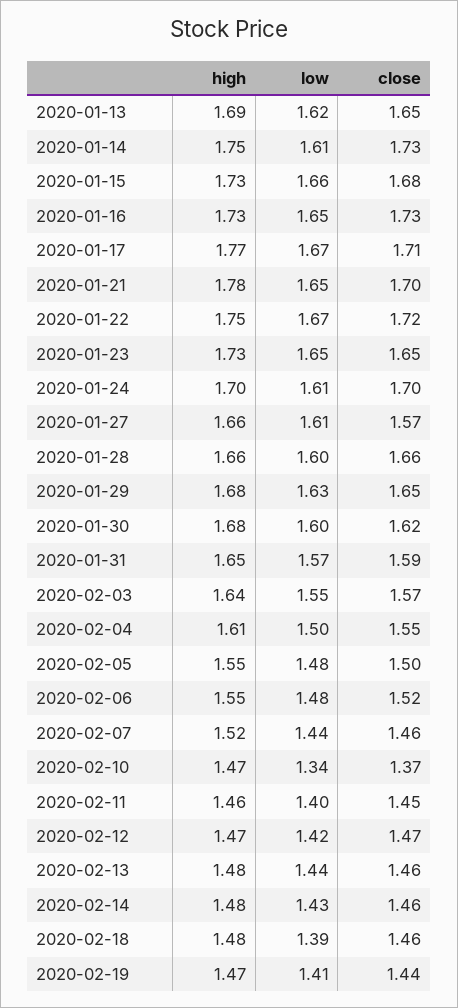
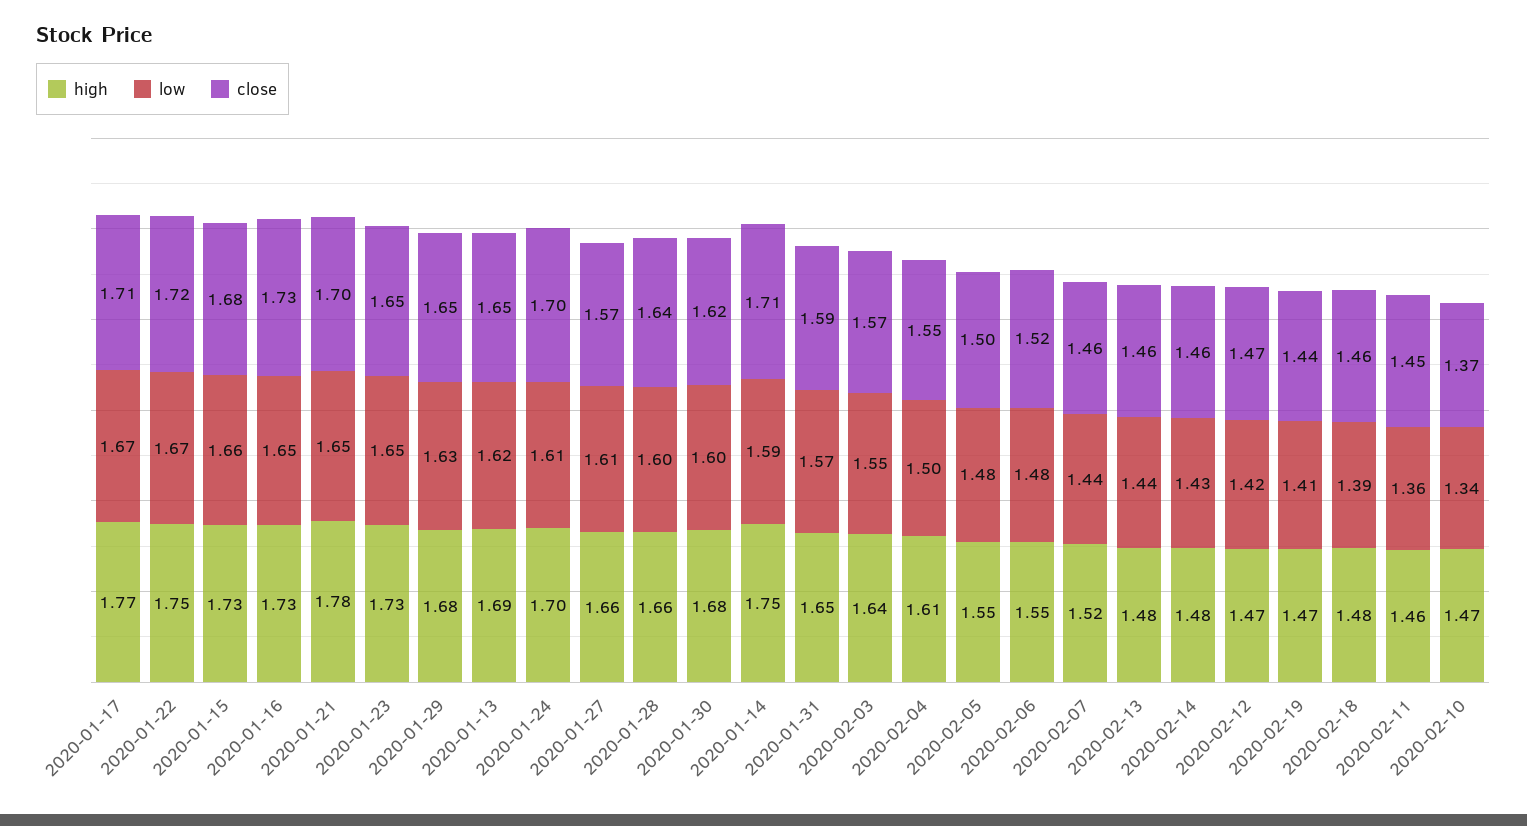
  {
    "high": {
      "2020-01-13": 1.69,
      "2020-01-14": 1.75,
      "2020-01-15": 1.73,
      "2020-01-16": 1.73,
      "2020-01-17": 1.77,
      "2020-01-21": 1.78,
      "2020-01-22": 1.75,
      "2020-01-23": 1.73,
      "2020-01-24": 1.7,
      "2020-01-27": 1.66,
      "2020-01-28": 1.66,
      "2020-01-29": 1.68,
      "2020-01-30": 1.68,
      "2020-01-31": 1.65,
      "2020-02-03": 1.64,
      "2020-02-04": 1.61,
      "2020-02-05": 1.55,
      "2020-02-06": 1.55,
      "2020-02-07": 1.52,
      "2020-02-10": 1.47,
      "2020-02-11": 1.46,
      "2020-02-12": 1.47,
      "2020-02-13": 1.48,
      "2020-02-14": 1.48,
      "2020-02-18": 1.48,
      "2020-02-19": 1.47
    },
    "low": {
      "2020-01-13": 1.62,
-     "2020-01-14": 1.61,
+     "2020-01-14": 1.59,
      "2020-01-15": 1.66,
      "2020-01-16": 1.65,
      "2020-01-17": 1.67,
      "2020-01-21": 1.65,
      "2020-01-22": 1.67,
      "2020-01-23": 1.65,
      "2020-01-24": 1.61,
      "2020-01-27": 1.61,
      "2020-01-28": 1.6,
      "2020-01-29": 1.63,
      "2020-01-30": 1.6,
      "2020-01-31": 1.57,
      "2020-02-03": 1.55,
      "2020-02-04": 1.5,
      "2020-02-05": 1.48,
      "2020-02-06": 1.48,
      "2020-02-07": 1.44,
      "2020-02-10": 1.34,
-     "2020-02-11": 1.4,
+     "2020-02-11": 1.36,
      "2020-02-12": 1.42,
      "2020-02-13": 1.44,
      "2020-02-14": 1.43,
      "2020-02-18": 1.39,
      "2020-02-19": 1.41
    },
    "close": {
      "2020-01-13": 1.65,
-     "2020-01-14": 1.73,
+     "2020-01-14": 1.71,
      "2020-01-15": 1.68,
      "2020-01-16": 1.73,
      "2020-01-17": 1.71,
      "2020-01-21": 1.7,
      "2020-01-22": 1.72,
      "2020-01-23": 1.65,
      "2020-01-24": 1.7,
      "2020-01-27": 1.57,
-     "2020-01-28": 1.66,
+     "2020-01-28": 1.64,
      "2020-01-29": 1.65,
      "2020-01-30": 1.62,
      "2020-01-31": 1.59,
      "2020-02-03": 1.57,
      "2020-02-04": 1.55,
      "2020-02-05": 1.5,
      "2020-02-06": 1.52,
      "2020-02-07": 1.46,
      "2020-02-10": 1.37,
      "2020-02-11": 1.45,
      "2020-02-12": 1.47,
      "2020-02-13": 1.46,
      "2020-02-14": 1.46,
      "2020-02-18": 1.46,
      "2020-02-19": 1.44
    }
  }

